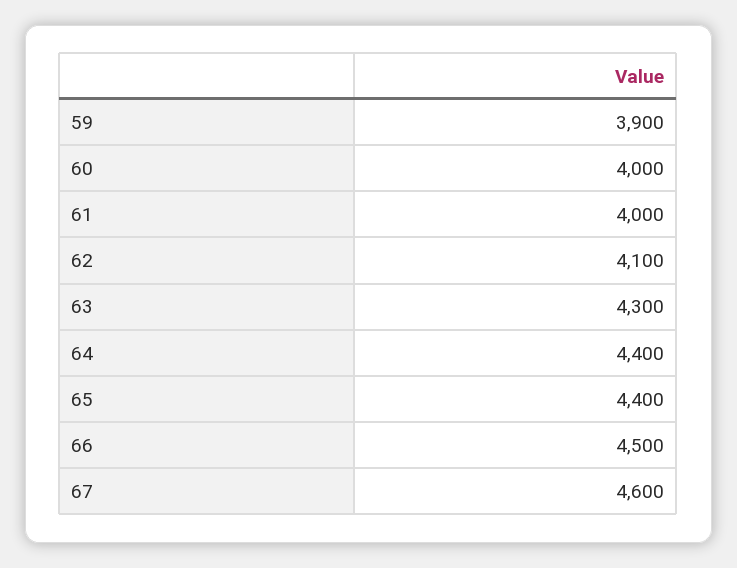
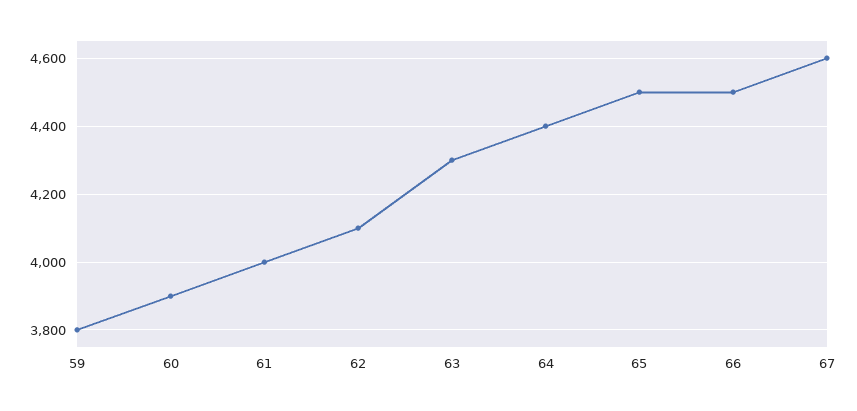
  {
-   "59": 3900,
+   "59": 3800,
-   "60": 4000,
+   "60": 3900,
    "61": 4000,
    "62": 4100,
    "63": 4300,
    "64": 4400,
-   "65": 4400,
+   "65": 4500,
    "66": 4500,
    "67": 4600
  }

